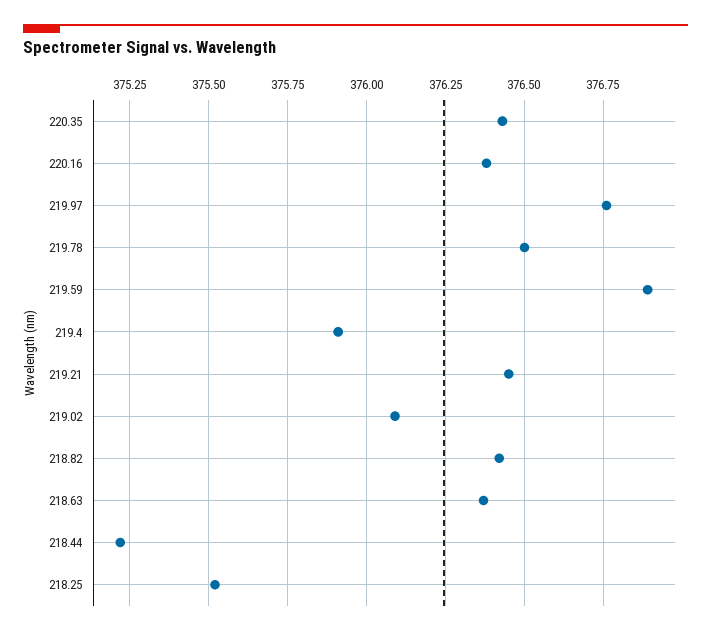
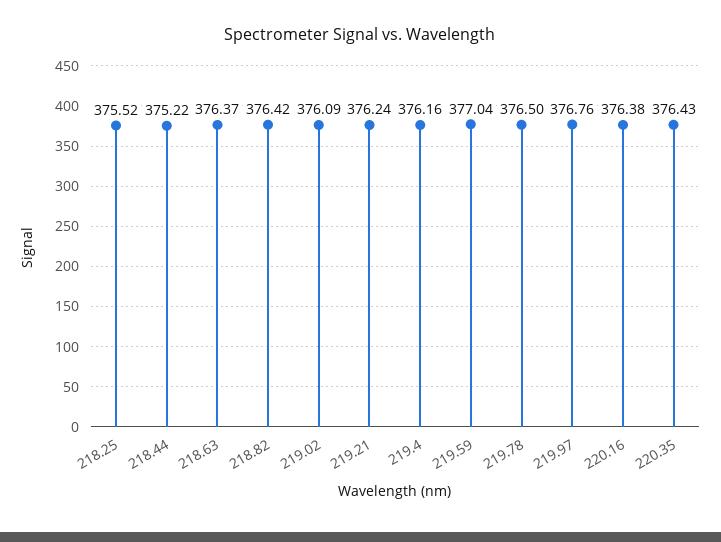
  {
    "220.35": 376.43,
    "220.16": 376.38,
    "219.97": 376.76,
    "219.78": 376.5,
-   "219.59": 376.9,
+   "219.59": 377.04,
-   "219.4": 375.9,
+   "219.4": 376.16,
-   "219.21": 376.45,
+   "219.21": 376.24,
    "219.02": 376.09,
    "218.82": 376.42,
    "218.63": 376.37,
    "218.44": 375.22,
    "218.25": 375.52
  }

